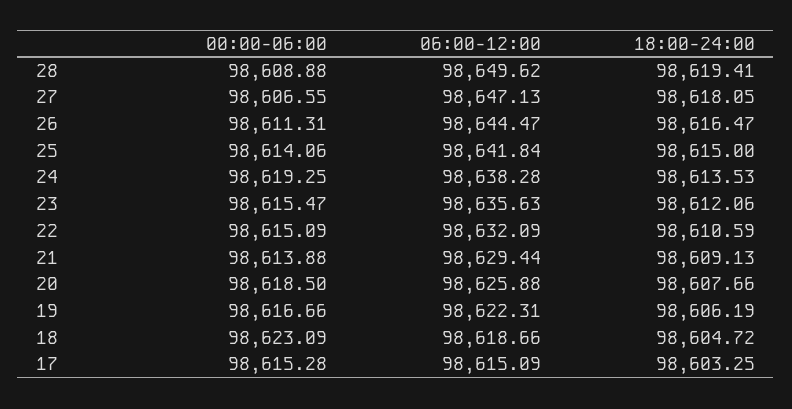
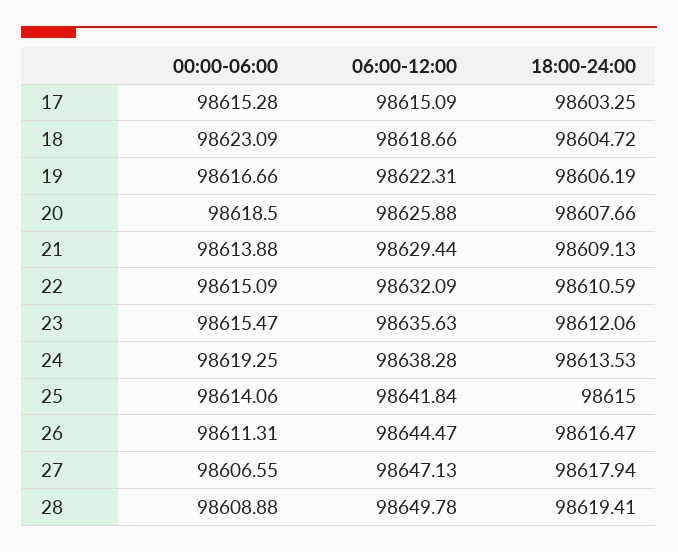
  {
    "00:00-06:00": {
      "28": 98608.88,
      "27": 98606.55,
      "26": 98611.31,
      "25": 98614.06,
      "24": 98619.25,
      "23": 98615.47,
      "22": 98615.09,
      "21": 98613.88,
      "20": 98618.5,
      "19": 98616.66,
      "18": 98623.09,
      "17": 98615.28
    },
    "06:00-12:00": {
-     "28": 98649.62,
+     "28": 98649.78,
      "27": 98647.13,
      "26": 98644.47,
      "25": 98641.84,
      "24": 98638.28,
      "23": 98635.63,
      "22": 98632.09,
      "21": 98629.44,
      "20": 98625.88,
      "19": 98622.31,
      "18": 98618.66,
      "17": 98615.09
    },
    "18:00-24:00": {
      "28": 98619.41,
-     "27": 98618.05,
+     "27": 98617.94,
      "26": 98616.47,
      "25": 98615,
      "24": 98613.53,
      "23": 98612.06,
      "22": 98610.59,
      "21": 98609.13,
      "20": 98607.66,
      "19": 98606.19,
      "18": 98604.72,
      "17": 98603.25
    }
  }

